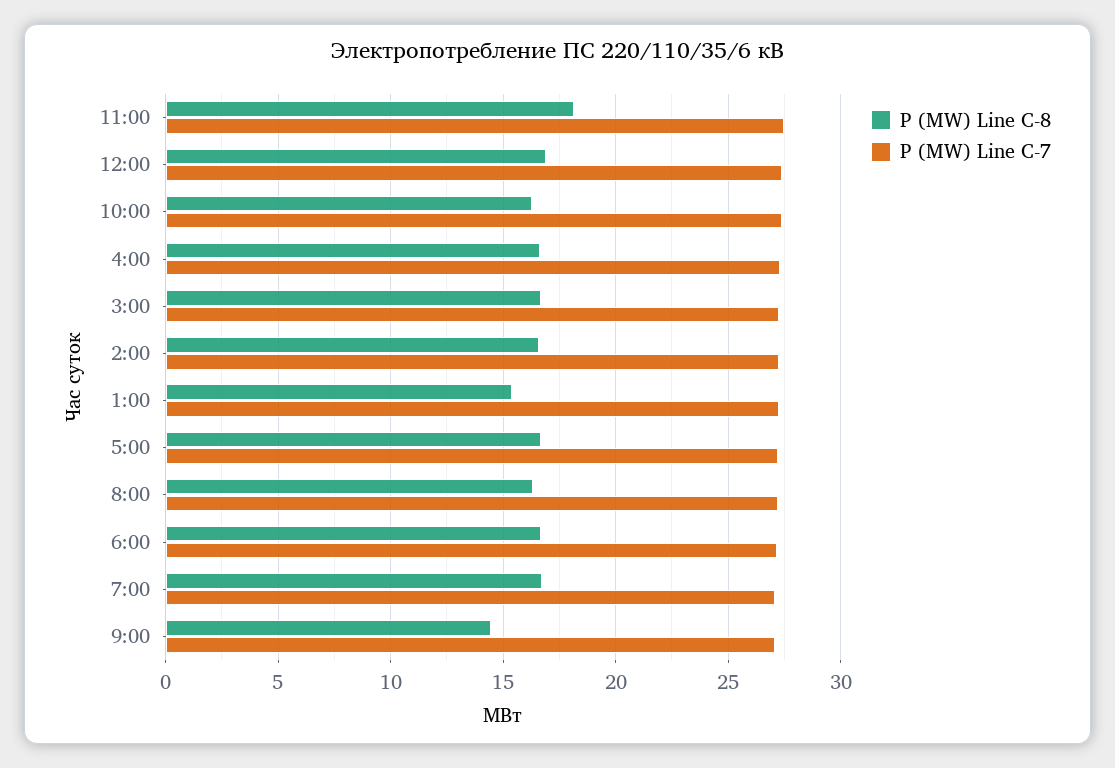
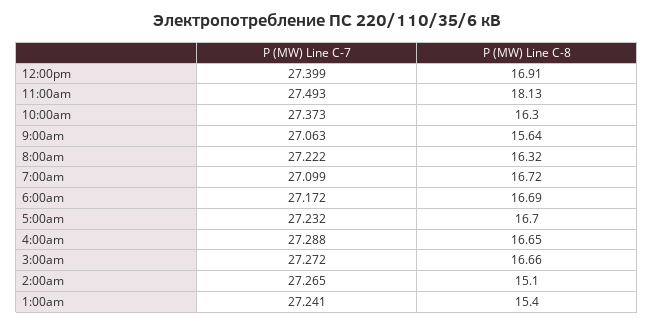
  {
    "P (MW) Line C-8": {
      "11:00": 18.13,
      "12:00": 16.91,
      "10:00": 16.3,
      "4:00": 16.65,
      "3:00": 16.66,
-     "2:00": 16.5,
+     "2:00": 15.1,
      "1:00": 15.4,
      "5:00": 16.7,
      "8:00": 16.32,
      "6:00": 16.69,
      "7:00": 16.72,
-     "9:00": 14.5
+     "9:00": 15.64
    },
    "P (MW) Line C-7": {
      "11:00": 27.493,
      "12:00": 27.399,
      "10:00": 27.373,
      "4:00": 27.288,
      "3:00": 27.272,
      "2:00": 27.265,
      "1:00": 27.241,
      "5:00": 27.232,
      "8:00": 27.222,
      "6:00": 27.172,
      "7:00": 27.099,
      "9:00": 27.063
    }
  }

